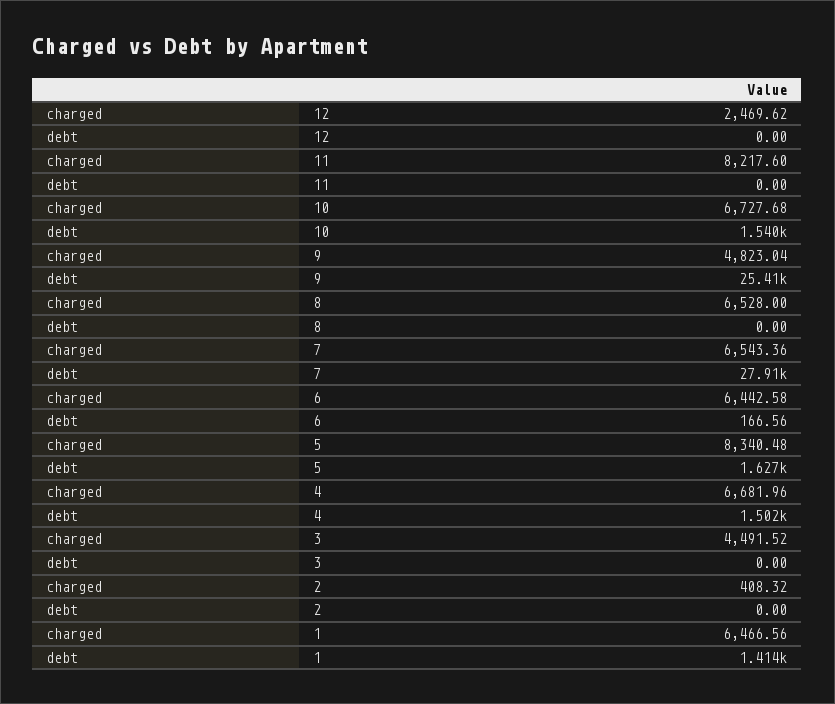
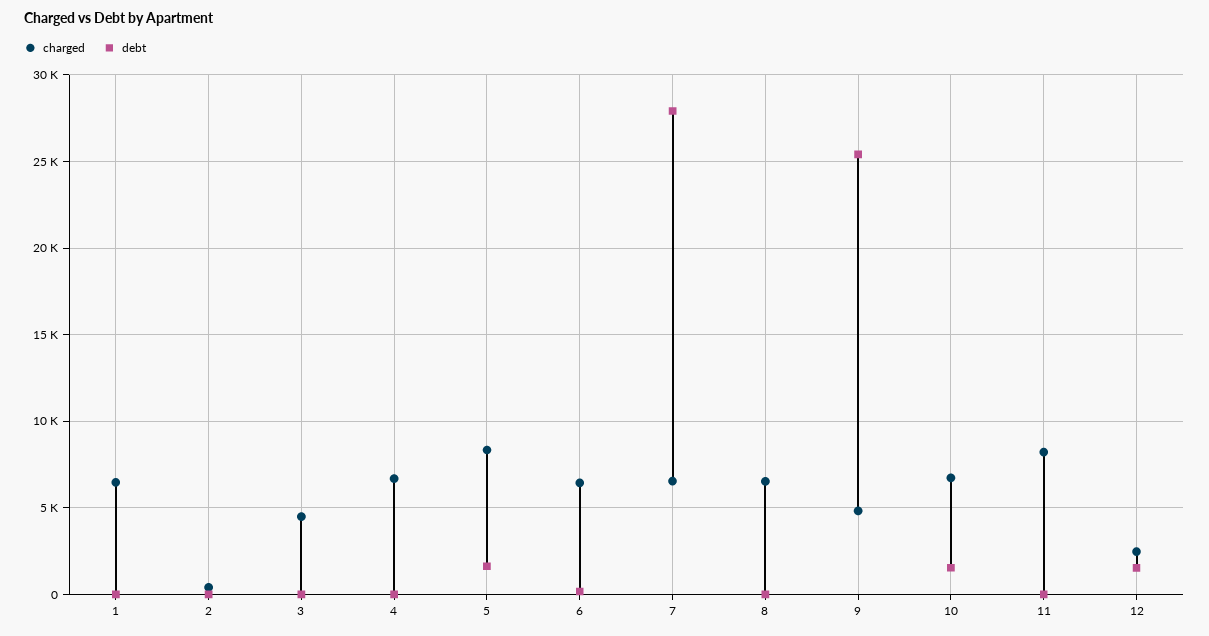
  {
    "charged": {
      "12": 2469.62,
      "11": 8217.6,
      "10": 6727.68,
      "9": 4823.04,
      "8": 6528,
      "7": 6543.36,
      "6": 6442.58,
      "5": 8340.48,
      "4": 6681.96,
      "3": 4491.52,
      "2": 408.32,
      "1": 6466.56
    },
    "debt": {
-     "12": 0,
+     "12": 1500,
      "11": 0,
      "10": 1540,
      "9": 25410,
      "8": 0,
      "7": 27910,
      "6": 166.56,
      "5": 1627,
-     "4": 1502,
+     "4": 0,
      "3": 0,
      "2": 0,
-     "1": 1414
+     "1": 0
    }
  }

